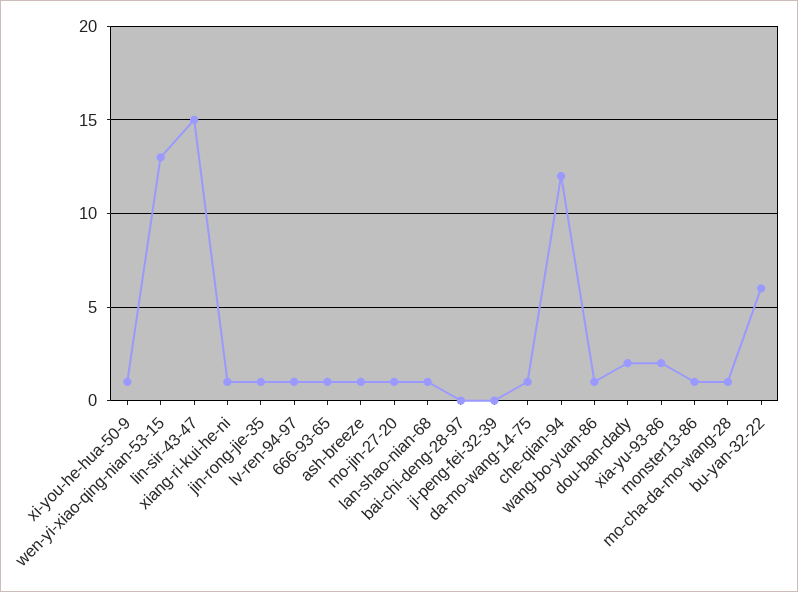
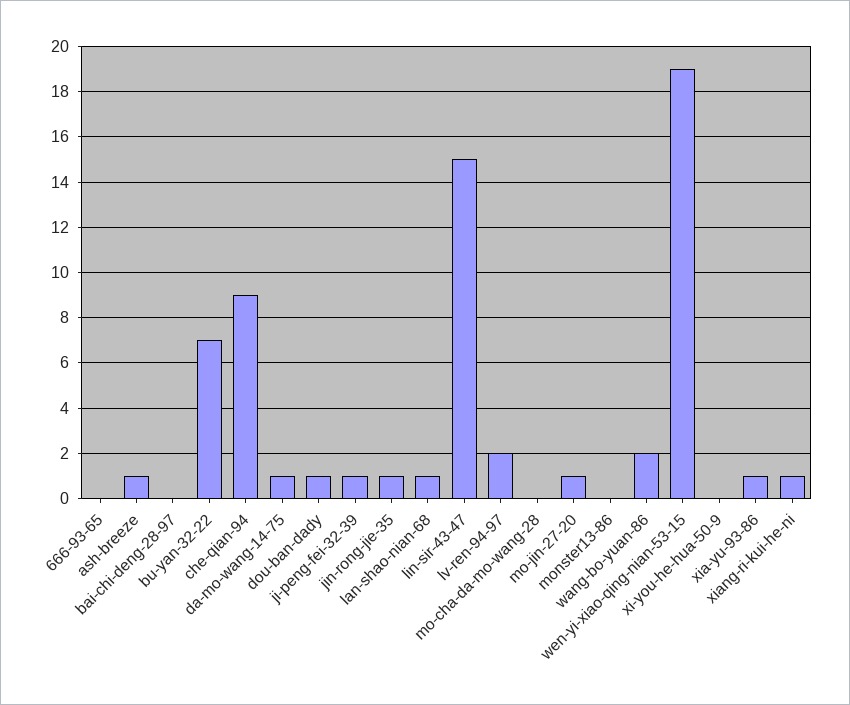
  {
-   "xi-you-he-hua-50-9": 1,
+   "xi-you-he-hua-50-9": 0,
-   "wen-yi-xiao-qing-nian-53-15": 13,
+   "wen-yi-xiao-qing-nian-53-15": 19,
    "lin-sir-43-47": 15,
    "xiang-ri-kui-he-ni": 1,
    "jin-rong-jie-35": 1,
-   "lv-ren-94-97": 1,
+   "lv-ren-94-97": 2,
-   "666-93-65": 1,
+   "666-93-65": 0,
    "ash-breeze": 1,
    "mo-jin-27-20": 1,
    "lan-shao-nian-68": 1,
    "bai-chi-deng-28-97": 0,
-   "ji-peng-fei-32-39": 0,
+   "ji-peng-fei-32-39": 1,
    "da-mo-wang-14-75": 1,
-   "che-qian-94": 12,
+   "che-qian-94": 9,
-   "wang-bo-yuan-86": 1,
+   "wang-bo-yuan-86": 2,
-   "dou-ban-dady": 2,
+   "dou-ban-dady": 1,
-   "xia-yu-93-86": 2,
+   "xia-yu-93-86": 1,
-   "monster13-86": 1,
+   "monster13-86": 0,
-   "mo-cha-da-mo-wang-28": 1,
+   "mo-cha-da-mo-wang-28": 0,
-   "bu-yan-32-22": 6
+   "bu-yan-32-22": 7
  }

